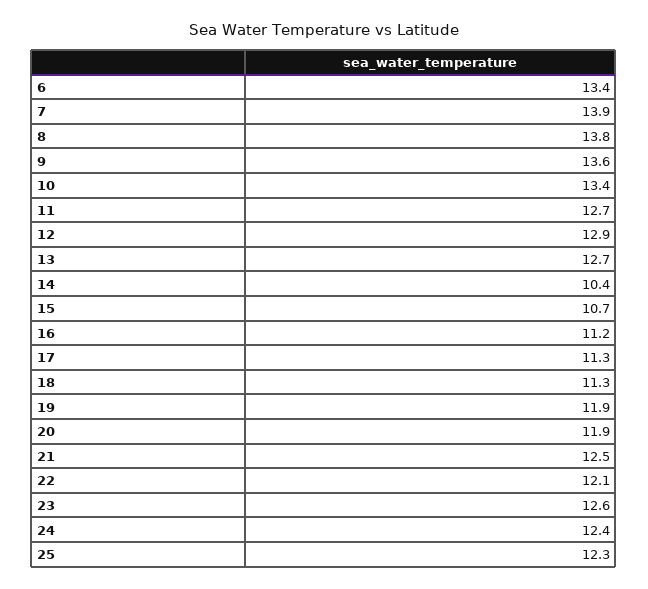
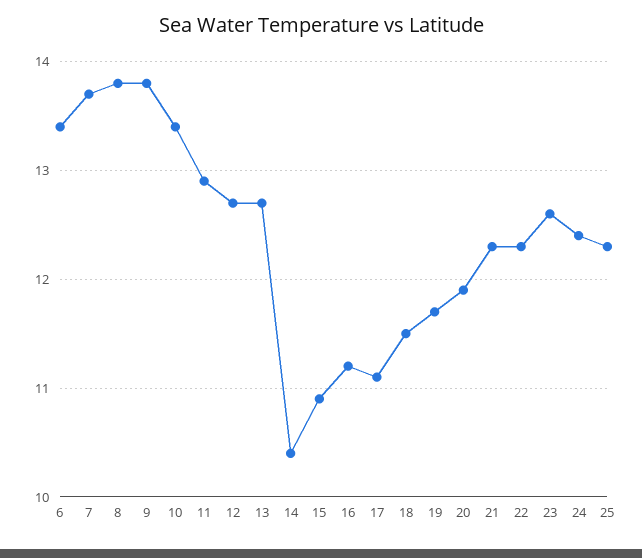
  {
    "6": 13.4,
-   "7": 13.9,
+   "7": 13.7,
    "8": 13.8,
-   "9": 13.6,
+   "9": 13.8,
    "10": 13.4,
-   "11": 12.7,
+   "11": 12.9,
-   "12": 12.9,
+   "12": 12.7,
    "13": 12.7,
    "14": 10.4,
-   "15": 10.7,
+   "15": 10.9,
    "16": 11.2,
-   "17": 11.3,
+   "17": 11.1,
-   "18": 11.3,
+   "18": 11.5,
-   "19": 11.9,
+   "19": 11.7,
    "20": 11.9,
-   "21": 12.5,
+   "21": 12.3,
-   "22": 12.1,
+   "22": 12.3,
    "23": 12.6,
    "24": 12.4,
    "25": 12.3
  }

